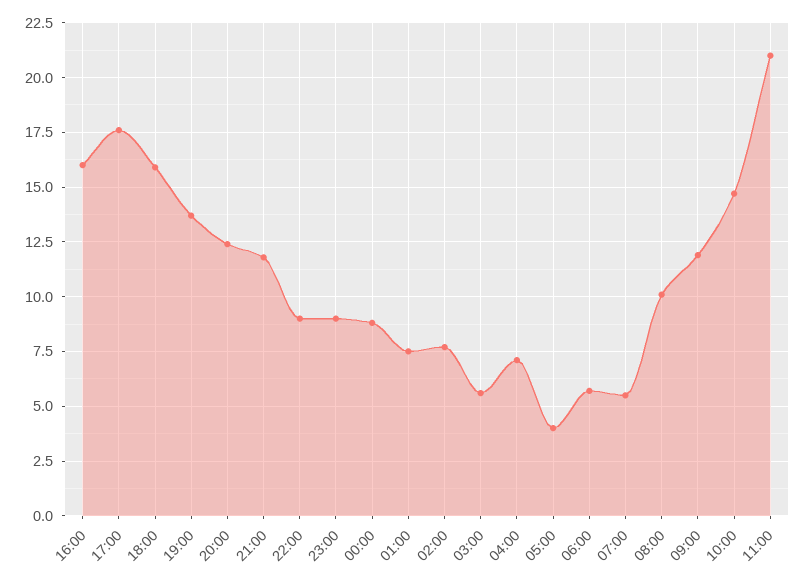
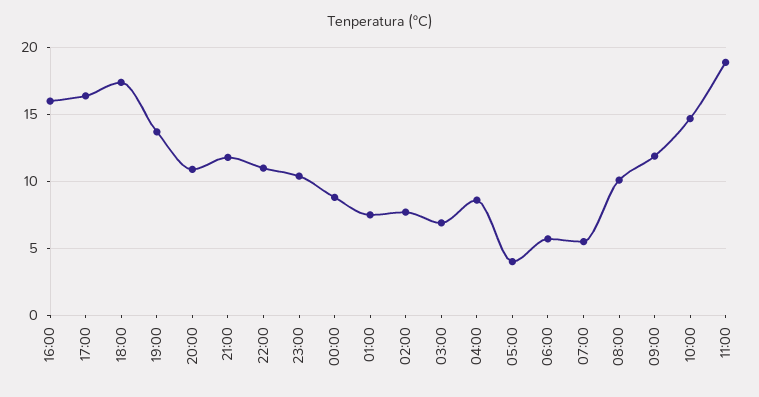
  {
    "16:00": 16,
-   "17:00": 17.5,
+   "17:00": 16.5,
-   "18:00": 16,
+   "18:00": 17.5,
    "19:00": 13.5,
-   "20:00": 12.5,
+   "20:00": 11,
    "21:00": 12,
-   "22:00": 9,
+   "22:00": 11,
-   "23:00": 9,
+   "23:00": 10.5,
    "00:00": 9,
    "01:00": 7.5,
    "02:00": 7.5,
-   "03:00": 5.5,
+   "03:00": 7,
-   "04:00": 7,
+   "04:00": 8.5,
    "05:00": 4,
    "06:00": 5.5,
    "07:00": 5.5,
    "08:00": 10,
    "09:00": 12,
    "10:00": 14.5,
-   "11:00": 21
+   "11:00": 19
  }

